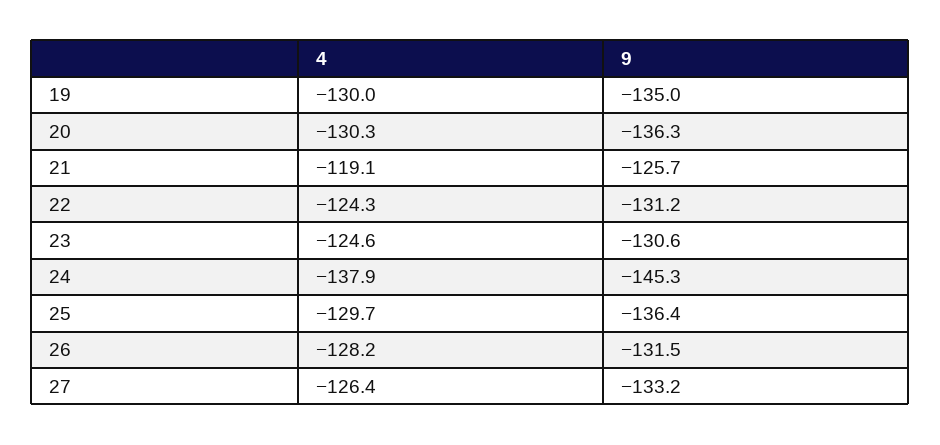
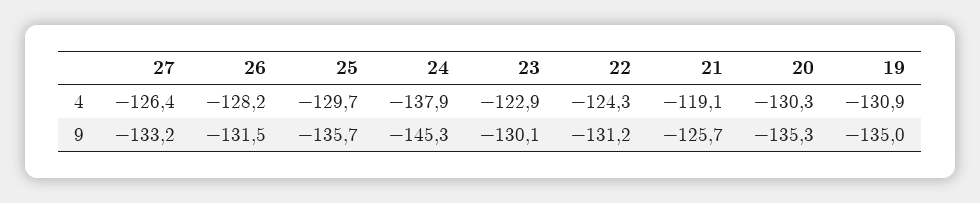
  {
    "4": {
-     "19": -130,
+     "19": -130.9,
      "20": -130.3,
      "21": -119.1,
      "22": -124.3,
-     "23": -124.6,
+     "23": -122.9,
      "24": -137.9,
      "25": -129.7,
      "26": -128.2,
      "27": -126.4
    },
    "9": {
      "19": -135,
-     "20": -136.3,
+     "20": -135.3,
      "21": -125.7,
      "22": -131.2,
-     "23": -130.6,
+     "23": -130.1,
      "24": -145.3,
-     "25": -136.4,
+     "25": -135.7,
      "26": -131.5,
      "27": -133.2
    }
  }

